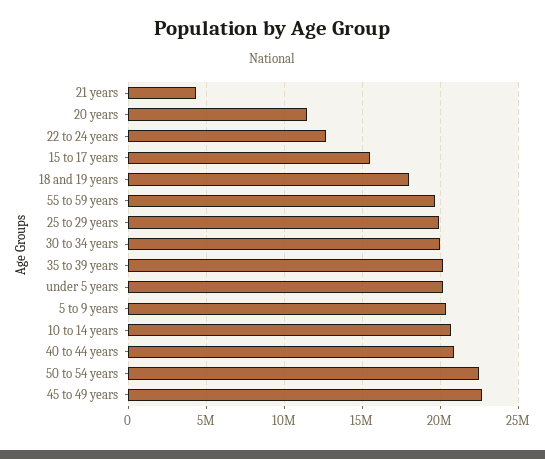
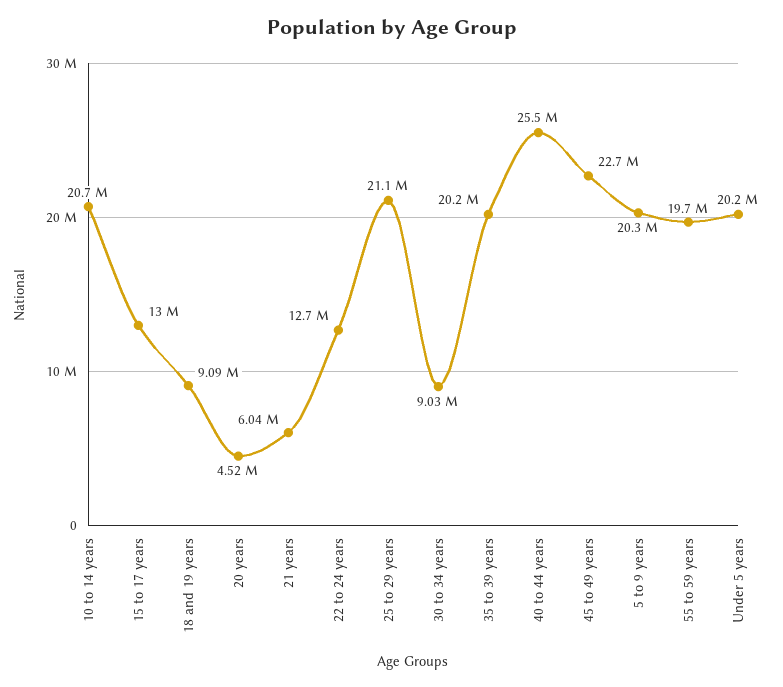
  {
-   "21 years": 4500000,
+   "21 years": 6040000,
-   "20 years": 11500000,
+   "20 years": 4520000,
    "22 to 24 years": 12700000,
-   "15 to 17 years": 15500000,
+   "15 to 17 years": 13000000,
-   "18 and 19 years": 18000000,
+   "18 and 19 years": 9090000,
    "55 to 59 years": 19700000,
-   "25 to 29 years": 20000000,
+   "25 to 29 years": 21100000,
-   "30 to 34 years": 20000000,
+   "30 to 34 years": 9030000,
    "35 to 39 years": 20200000,
    "under 5 years": 20200000,
    "5 to 9 years": 20300000,
    "10 to 14 years": 20700000,
-   "40 to 44 years": 21000000,
+   "40 to 44 years": 25500000,
-   "50 to 54 years": 22500000,
    "45 to 49 years": 22700000
  }

